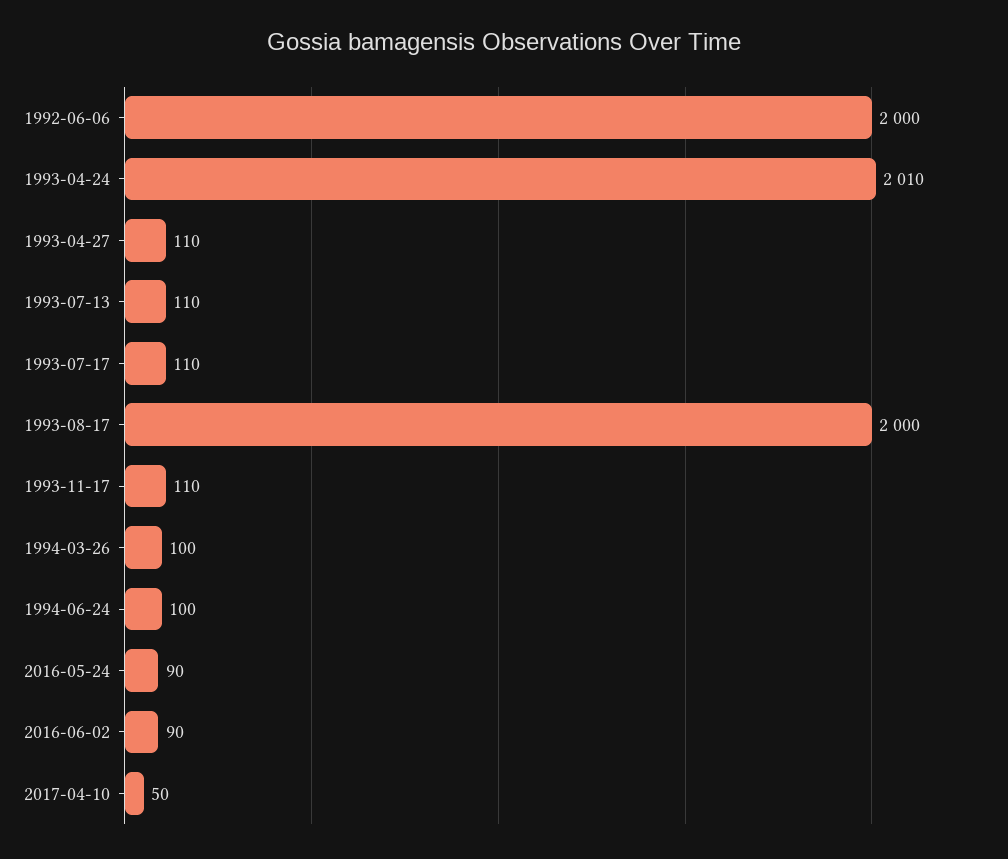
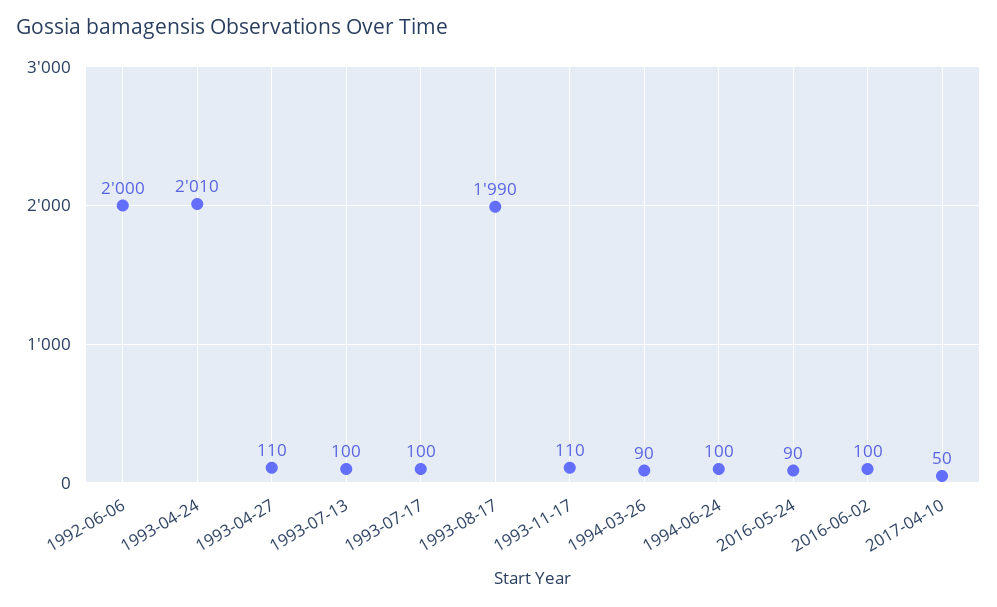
  {
    "1992-06-06": 2000,
    "1993-04-24": 2010,
    "1993-04-27": 110,
-   "1993-07-13": 110,
+   "1993-07-13": 100,
-   "1993-07-17": 110,
+   "1993-07-17": 100,
-   "1993-08-17": 2000,
+   "1993-08-17": 1990,
    "1993-11-17": 110,
-   "1994-03-26": 100,
+   "1994-03-26": 90,
    "1994-06-24": 100,
    "2016-05-24": 90,
-   "2016-06-02": 90,
+   "2016-06-02": 100,
    "2017-04-10": 50
  }

